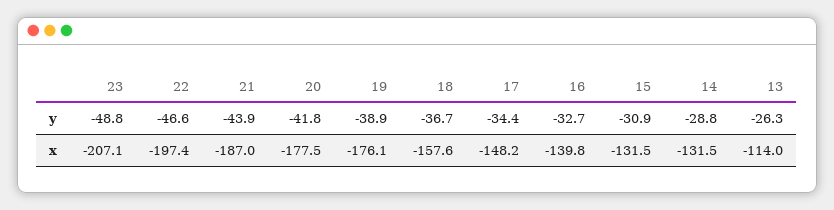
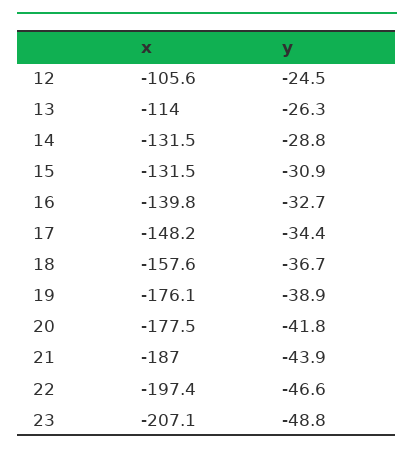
  {
    "23": {
      "y": -48.8,
      "x": -207.1
    },
    "22": {
      "y": -46.6,
      "x": -197.4
    },
    "21": {
      "y": -43.9,
      "x": -187
    },
    "20": {
      "y": -41.8,
      "x": -177.5
    },
    "19": {
      "y": -38.9,
      "x": -176.1
    },
    "18": {
      "y": -36.7,
      "x": -157.6
    },
    "17": {
      "y": -34.4,
      "x": -148.2
    },
    "16": {
      "y": -32.7,
      "x": -139.8
    },
    "15": {
      "y": -30.9,
      "x": -131.5
    },
    "14": {
      "y": -28.8,
      "x": -131.5
    },
    "13": {
      "y": -26.3,
      "x": -114
-   }
+   },
+   "12": {
+     "x": -105.6,
+     "y": -24.5
+   }
  }

